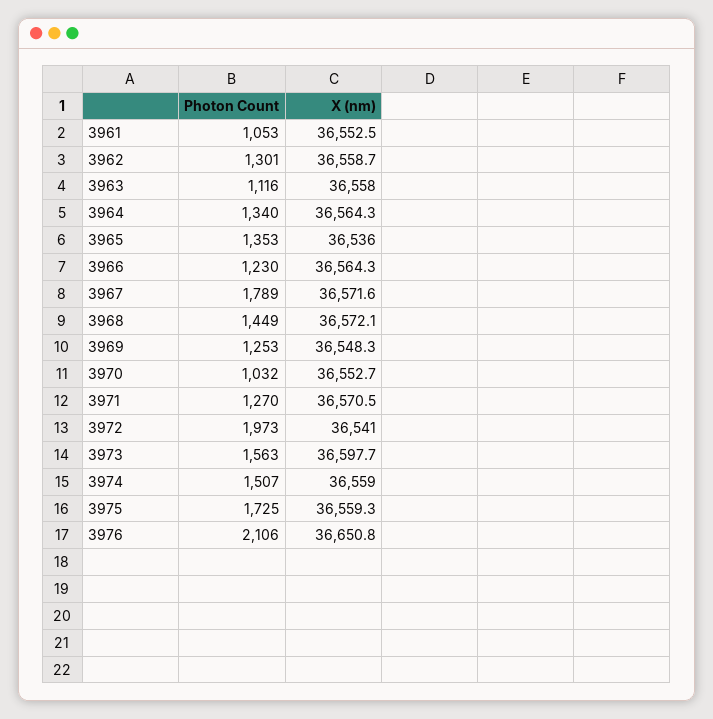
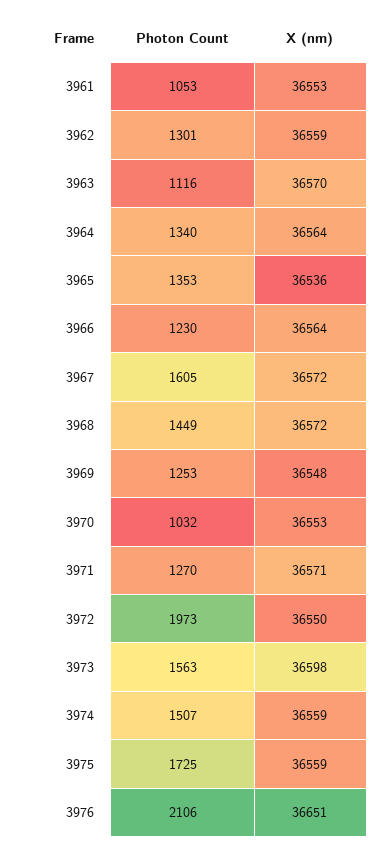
  {
    "Photon Count": {
      "3961": 1053,
      "3962": 1301,
      "3963": 1116,
      "3964": 1340,
      "3965": 1353,
      "3966": 1230,
-     "3967": 1789,
+     "3967": 1605,
      "3968": 1449,
      "3969": 1253,
      "3970": 1032,
      "3971": 1270,
      "3972": 1973,
      "3973": 1563,
      "3974": 1507,
      "3975": 1725,
      "3976": 2106
    },
    "X (nm)": {
      "3961": 36552.5,
      "3962": 36558.7,
-     "3963": 36558,
+     "3963": 36570,
      "3964": 36564.3,
      "3965": 36536,
      "3966": 36564.3,
      "3967": 36571.6,
      "3968": 36572.1,
      "3969": 36548.3,
      "3970": 36552.7,
      "3971": 36570.5,
-     "3972": 36541,
+     "3972": 36550,
      "3973": 36597.7,
      "3974": 36559,
      "3975": 36559.3,
      "3976": 36650.8
    }
  }

